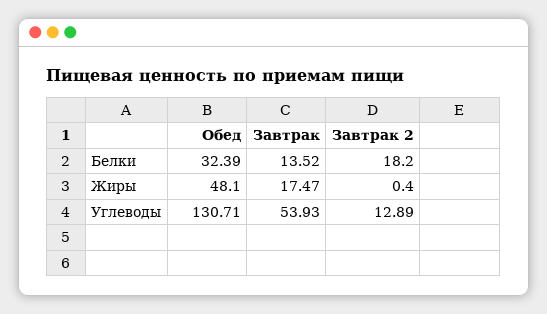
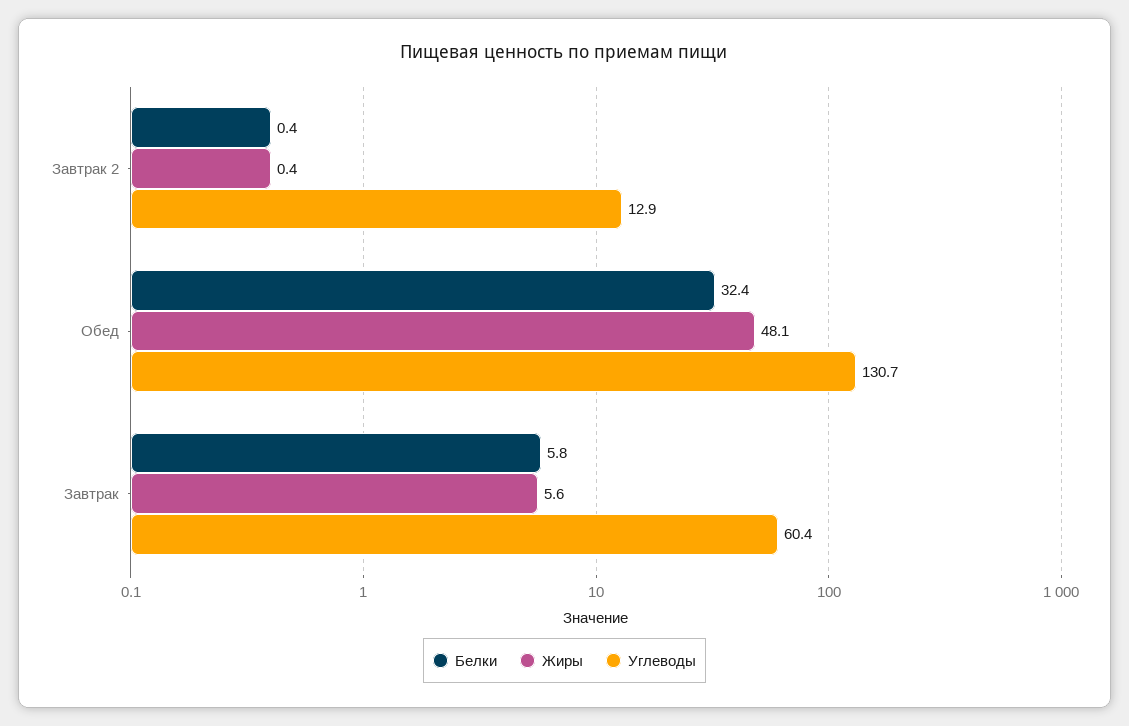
  {
    "Белки": {
      "Обед": 32.39,
-     "Завтрак": 13.52,
+     "Завтрак": 5.8,
-     "Завтрак 2": 18.2
+     "Завтрак 2": 0.4
    },
    "Жиры": {
      "Обед": 48.1,
-     "Завтрак": 17.47,
+     "Завтрак": 5.6,
      "Завтрак 2": 0.4
    },
    "Углеводы": {
      "Обед": 130.71,
-     "Завтрак": 53.93,
+     "Завтрак": 60.4,
      "Завтрак 2": 12.89
    }
  }

